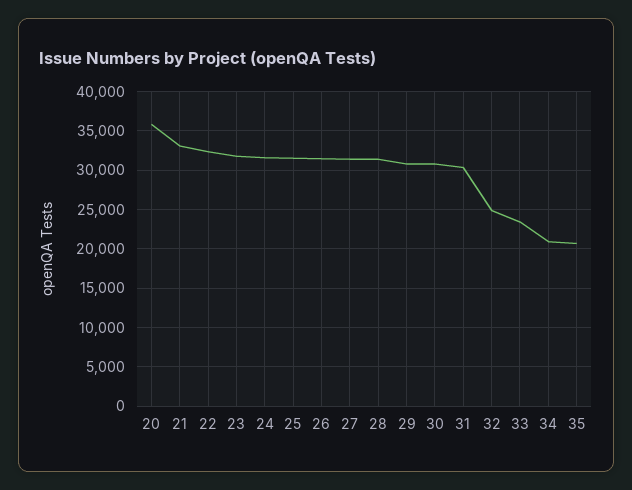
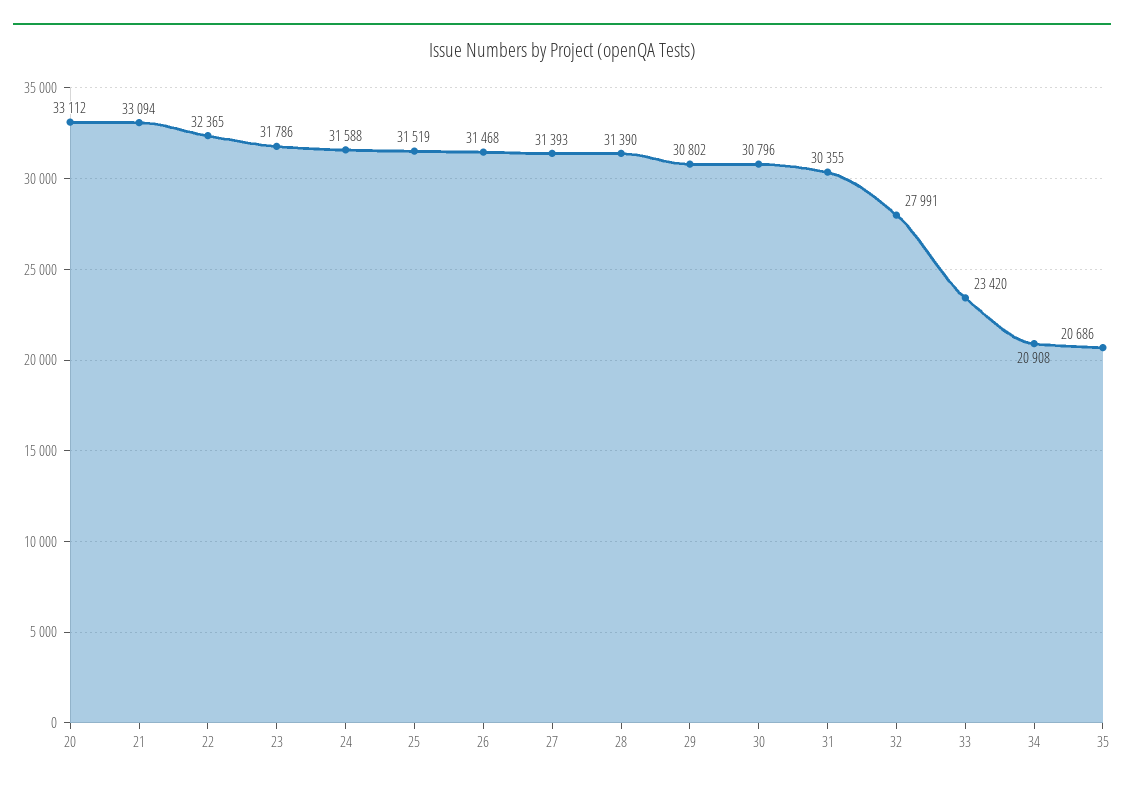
  {
-   "20": 36000,
+   "20": 33112,
    "21": 33094,
    "22": 32365,
    "23": 31786,
    "24": 31588,
    "25": 31519,
    "26": 31468,
    "27": 31393,
    "28": 31390,
    "29": 30802,
    "30": 30796,
    "31": 30355,
-   "32": 25000,
+   "32": 27991,
    "33": 23420,
    "34": 20908,
    "35": 20686
  }

